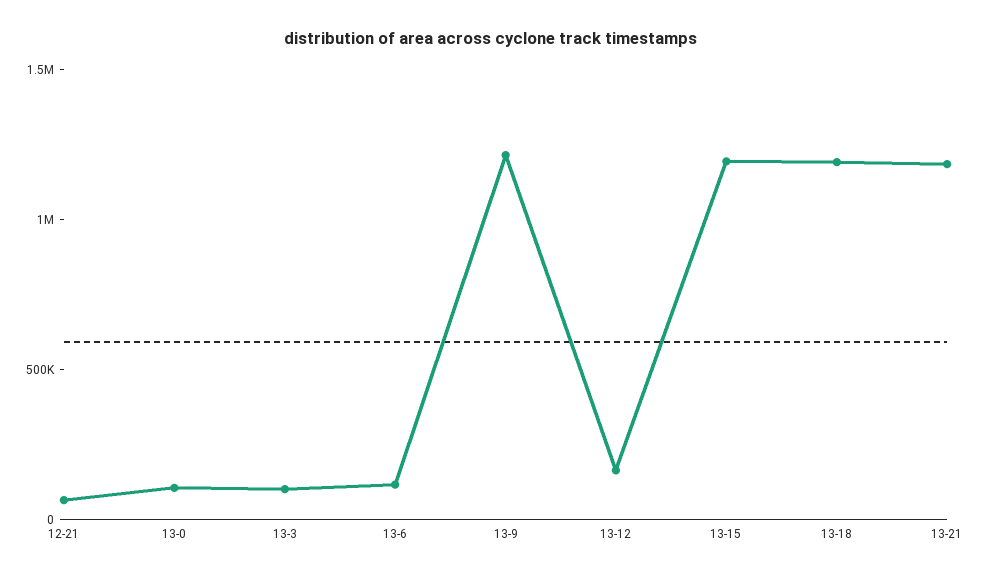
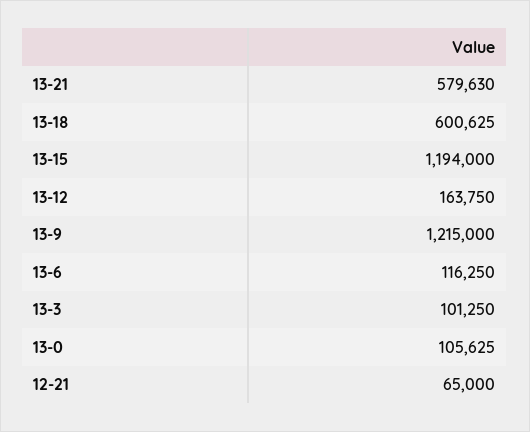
  {
    "12-21": 65000,
    "13-0": 105625,
    "13-3": 101250,
    "13-6": 116250,
    "13-9": 1215000,
    "13-12": 163750,
    "13-15": 1194000,
-   "13-18": 1200000,
+   "13-18": 600625,
-   "13-21": 1200000
+   "13-21": 579630
  }

